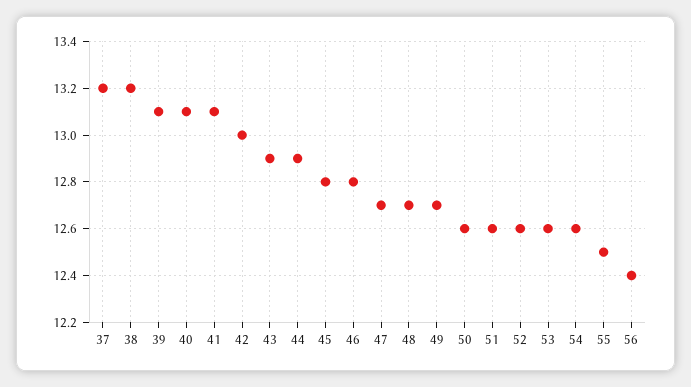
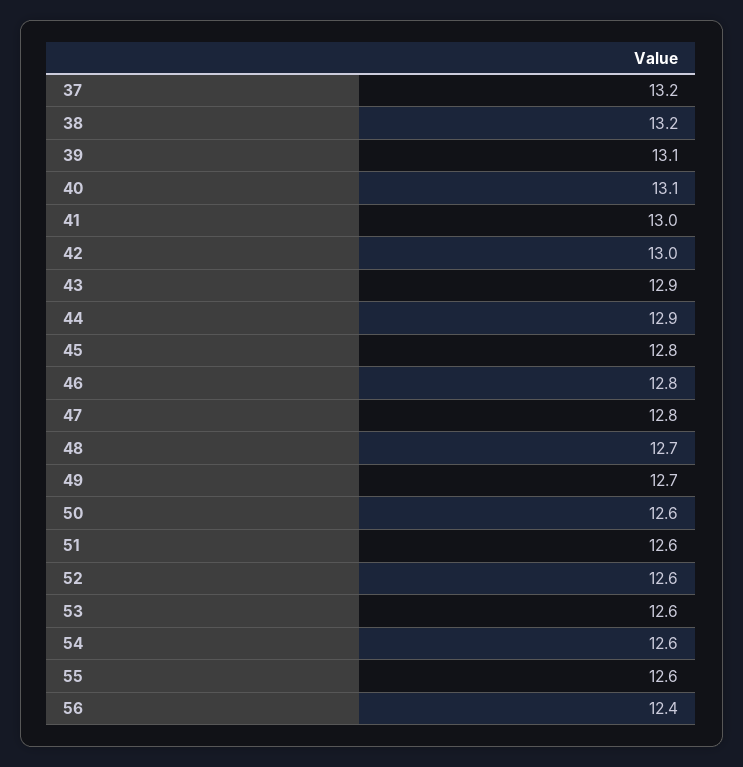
  {
    "37": 13.2,
    "38": 13.2,
    "39": 13.1,
    "40": 13.1,
-   "41": 13.1,
+   "41": 13,
    "42": 13,
    "43": 12.9,
    "44": 12.9,
    "45": 12.8,
    "46": 12.8,
-   "47": 12.7,
+   "47": 12.8,
    "48": 12.7,
    "49": 12.7,
    "50": 12.6,
    "51": 12.6,
    "52": 12.6,
    "53": 12.6,
    "54": 12.6,
-   "55": 12.5,
+   "55": 12.6,
    "56": 12.4
  }

